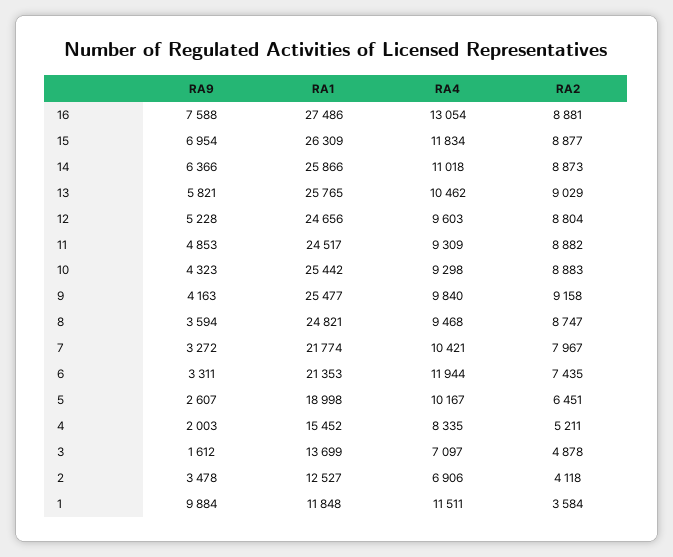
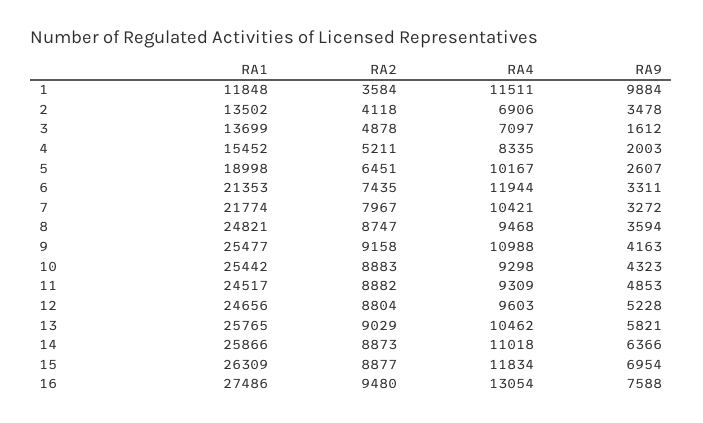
  {
    "RA9": {
      "16": 7588,
      "15": 6954,
      "14": 6366,
      "13": 5821,
      "12": 5228,
      "11": 4853,
      "10": 4323,
      "9": 4163,
      "8": 3594,
      "7": 3272,
      "6": 3311,
      "5": 2607,
      "4": 2003,
      "3": 1612,
      "2": 3478,
      "1": 9884
    },
    "RA1": {
      "16": 27486,
      "15": 26309,
      "14": 25866,
      "13": 25765,
      "12": 24656,
      "11": 24517,
      "10": 25442,
      "9": 25477,
      "8": 24821,
      "7": 21774,
      "6": 21353,
      "5": 18998,
      "4": 15452,
      "3": 13699,
-     "2": 12527,
+     "2": 13502,
      "1": 11848
    },
    "RA4": {
      "16": 13054,
      "15": 11834,
      "14": 11018,
      "13": 10462,
      "12": 9603,
      "11": 9309,
      "10": 9298,
-     "9": 9840,
+     "9": 10988,
      "8": 9468,
      "7": 10421,
      "6": 11944,
      "5": 10167,
      "4": 8335,
      "3": 7097,
      "2": 6906,
      "1": 11511
    },
    "RA2": {
-     "16": 8881,
+     "16": 9480,
      "15": 8877,
      "14": 8873,
      "13": 9029,
      "12": 8804,
      "11": 8882,
      "10": 8883,
      "9": 9158,
      "8": 8747,
      "7": 7967,
      "6": 7435,
      "5": 6451,
      "4": 5211,
      "3": 4878,
      "2": 4118,
      "1": 3584
    }
  }

